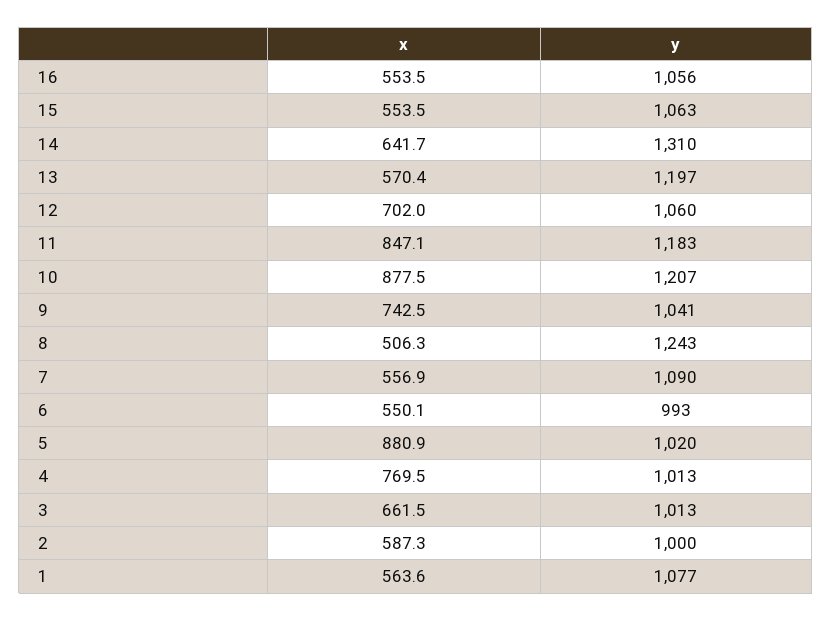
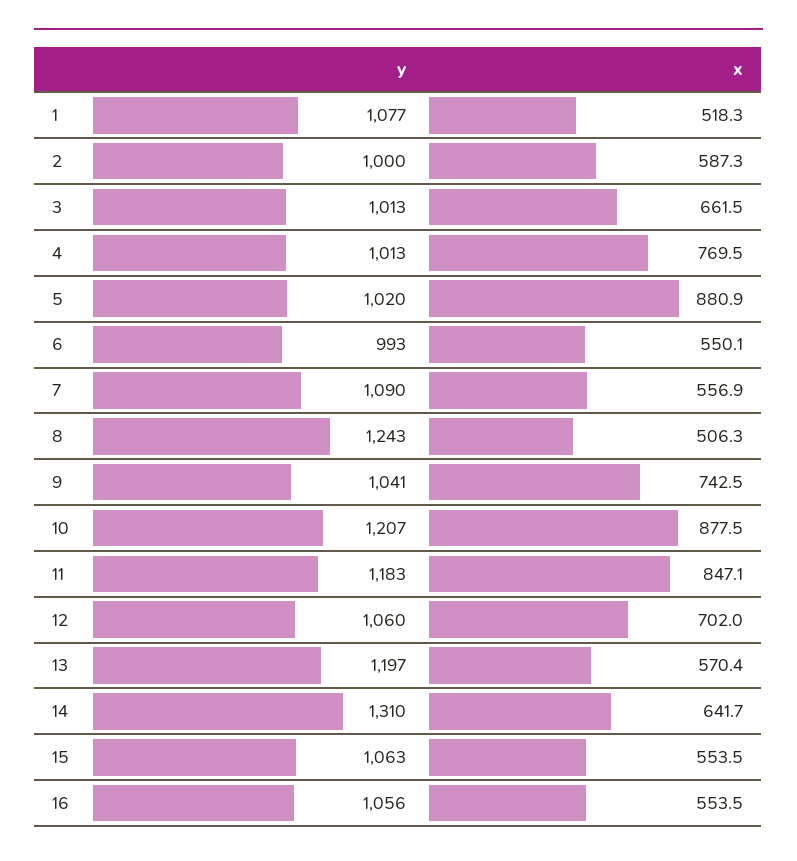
  {
    "x": {
      "16": 553.5,
      "15": 553.5,
      "14": 641.7,
      "13": 570.4,
      "12": 702,
      "11": 847.1,
      "10": 877.5,
      "9": 742.5,
      "8": 506.3,
      "7": 556.9,
      "6": 550.1,
      "5": 880.9,
      "4": 769.5,
      "3": 661.5,
      "2": 587.3,
-     "1": 563.6
+     "1": 518.3
    },
    "y": {
      "16": 1056,
      "15": 1063,
      "14": 1310,
      "13": 1197,
      "12": 1060,
      "11": 1183,
      "10": 1207,
      "9": 1041,
      "8": 1243,
      "7": 1090,
      "6": 993,
      "5": 1020,
      "4": 1013,
      "3": 1013,
      "2": 1000,
      "1": 1077
    }
  }

